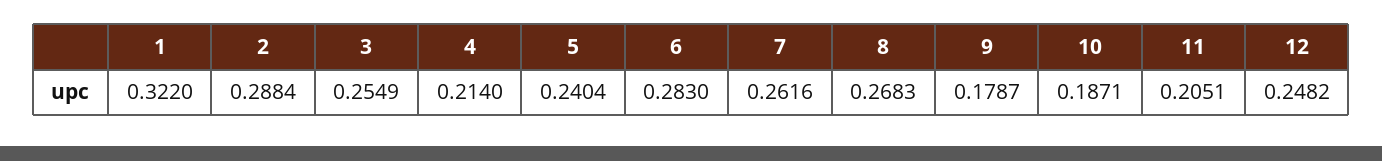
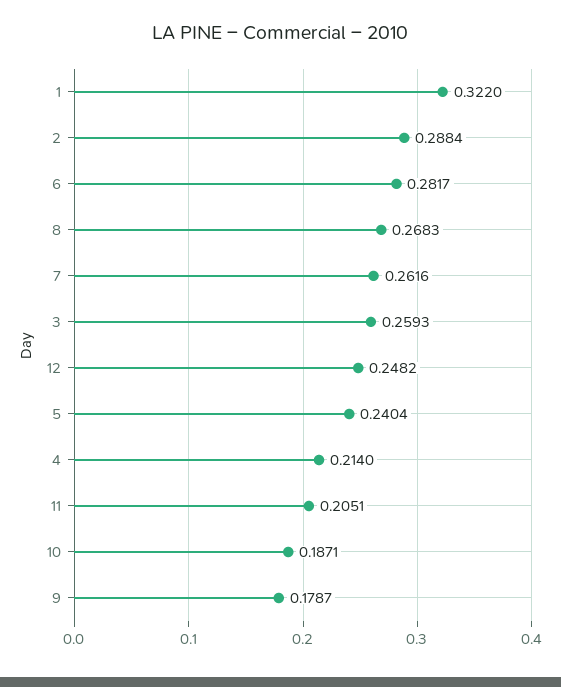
  {
    "1": 0.322,
    "2": 0.2884,
-   "3": 0.2549,
+   "3": 0.2593,
    "4": 0.214,
    "5": 0.2404,
-   "6": 0.283,
+   "6": 0.2817,
    "7": 0.2616,
    "8": 0.2683,
    "9": 0.1787,
    "10": 0.1871,
    "11": 0.2051,
    "12": 0.2482
  }

